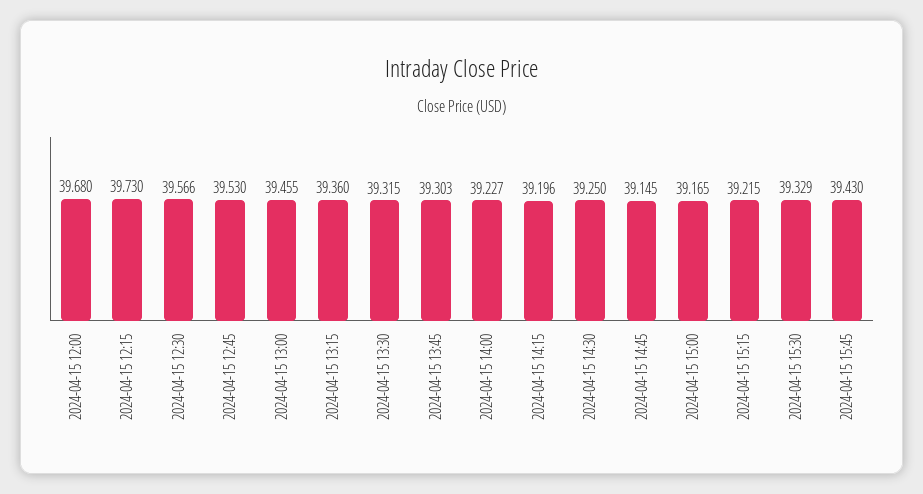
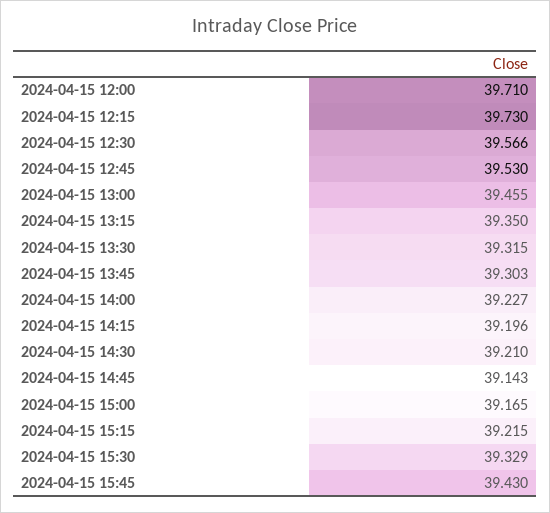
  {
-   "2024-04-15 12:00": 39.68,
+   "2024-04-15 12:00": 39.71,
    "2024-04-15 12:15": 39.73,
    "2024-04-15 12:30": 39.566,
    "2024-04-15 12:45": 39.53,
    "2024-04-15 13:00": 39.455,
-   "2024-04-15 13:15": 39.36,
+   "2024-04-15 13:15": 39.35,
    "2024-04-15 13:30": 39.315,
    "2024-04-15 13:45": 39.303,
    "2024-04-15 14:00": 39.227,
    "2024-04-15 14:15": 39.196,
-   "2024-04-15 14:30": 39.25,
+   "2024-04-15 14:30": 39.21,
-   "2024-04-15 14:45": 39.145,
+   "2024-04-15 14:45": 39.143,
    "2024-04-15 15:00": 39.165,
    "2024-04-15 15:15": 39.215,
    "2024-04-15 15:30": 39.329,
    "2024-04-15 15:45": 39.43
  }

